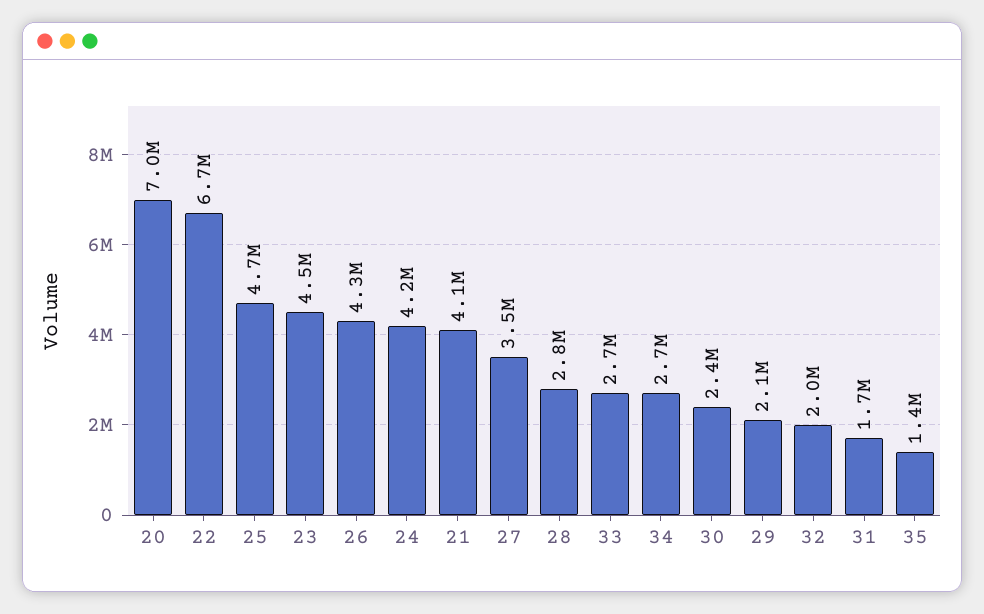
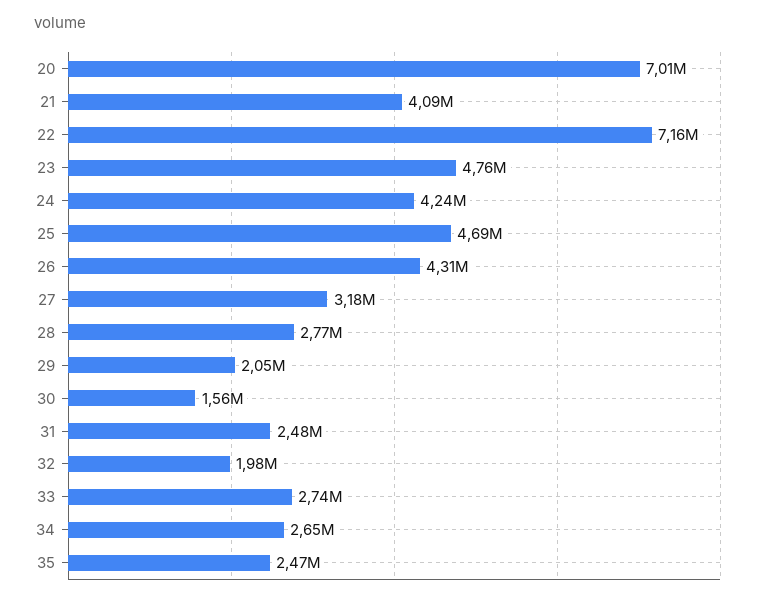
  {
    "20": 7010000,
-   "22": 6700000,
+   "22": 7160000,
    "25": 4690000,
-   "23": 4500000,
+   "23": 4760000,
    "26": 4310000,
    "24": 4240000,
    "21": 4090000,
-   "27": 3500000,
+   "27": 3180000,
    "28": 2770000,
    "33": 2740000,
    "34": 2650000,
-   "30": 2400000,
+   "30": 1560000,
    "29": 2050000,
    "32": 1980000,
-   "31": 1700000,
+   "31": 2480000,
-   "35": 1400000
+   "35": 2470000
  }

